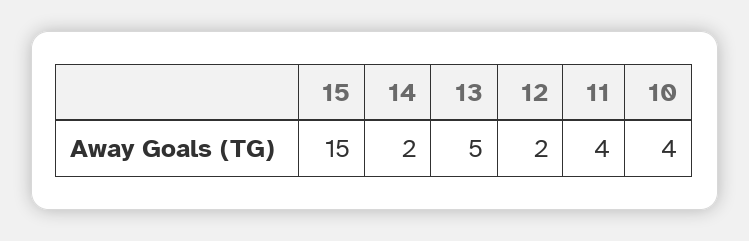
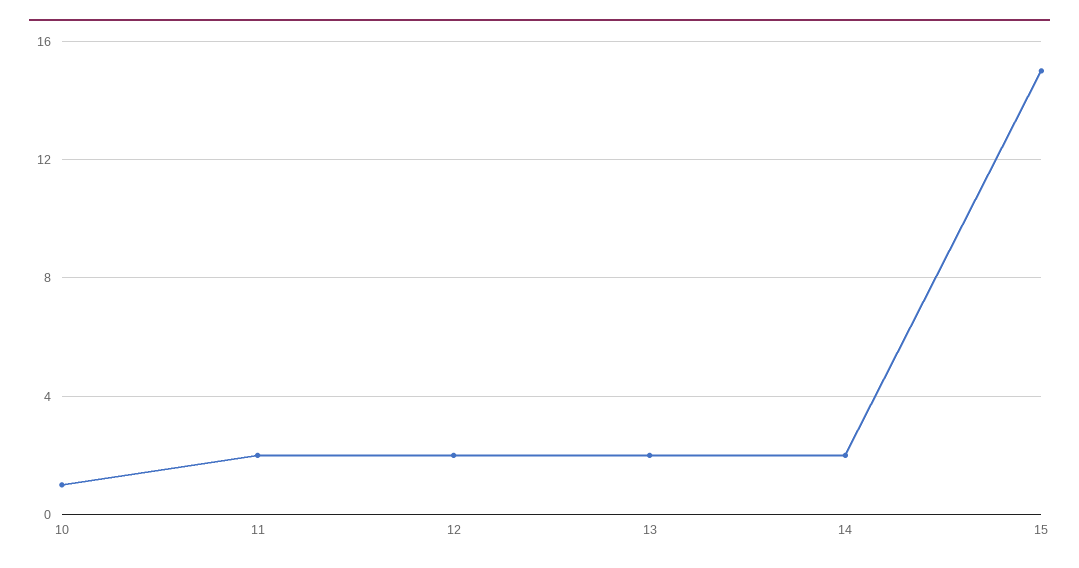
  {
    "15": 15,
    "14": 2,
-   "13": 5,
+   "13": 2,
    "12": 2,
-   "11": 4,
+   "11": 2,
-   "10": 4
+   "10": 1
  }

